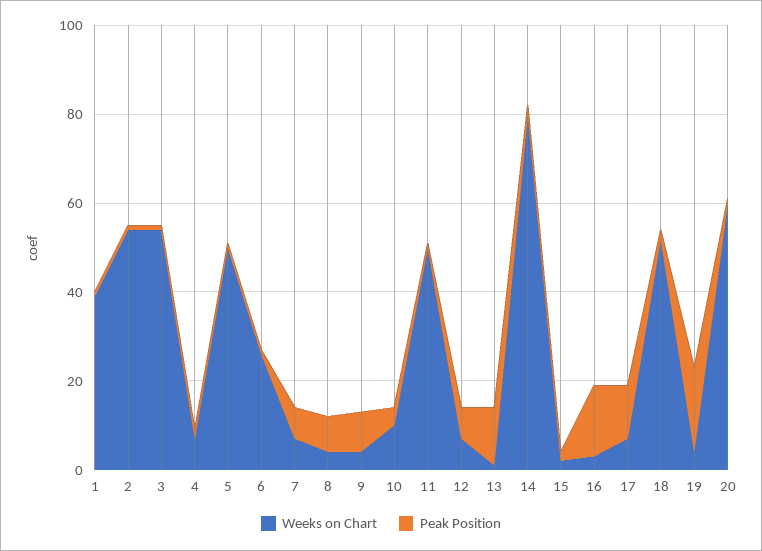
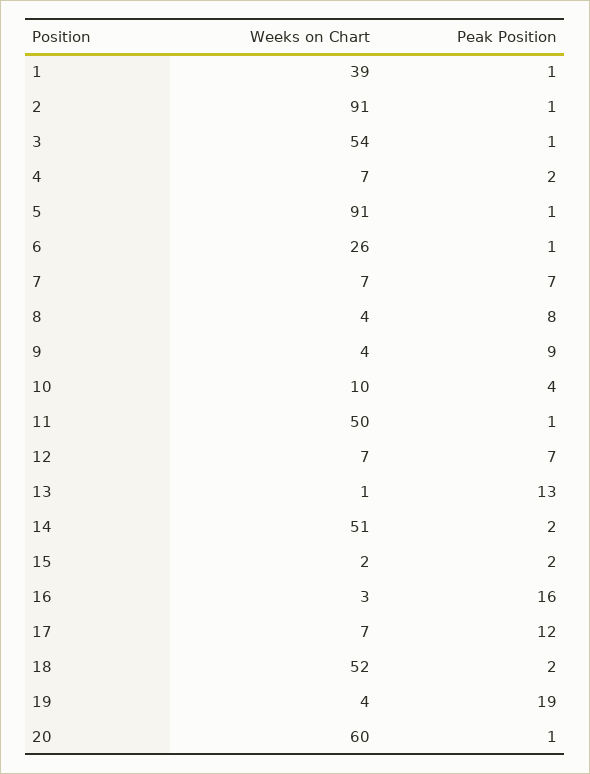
  {
    "Weeks on Chart": {
      "1": 39,
-     "2": 55,
+     "2": 91,
      "3": 54,
      "4": 7,
-     "5": 50,
+     "5": 91,
      "6": 26,
      "7": 7,
      "8": 4,
      "9": 4,
      "10": 10,
      "11": 50,
      "12": 7,
      "13": 1,
-     "14": 80,
+     "14": 51,
      "15": 2,
      "16": 3,
      "17": 7,
      "18": 52,
      "19": 4,
      "20": 60
    },
    "Peak Position": {
      "1": 1,
      "2": 1,
      "3": 1,
      "4": 2,
      "5": 1,
      "6": 1,
      "7": 7,
      "8": 8,
      "9": 9,
      "10": 4,
      "11": 1,
      "12": 7,
      "13": 13,
      "14": 2,
      "15": 2,
      "16": 16,
      "17": 12,
      "18": 2,
      "19": 19,
      "20": 1
    }
  }

